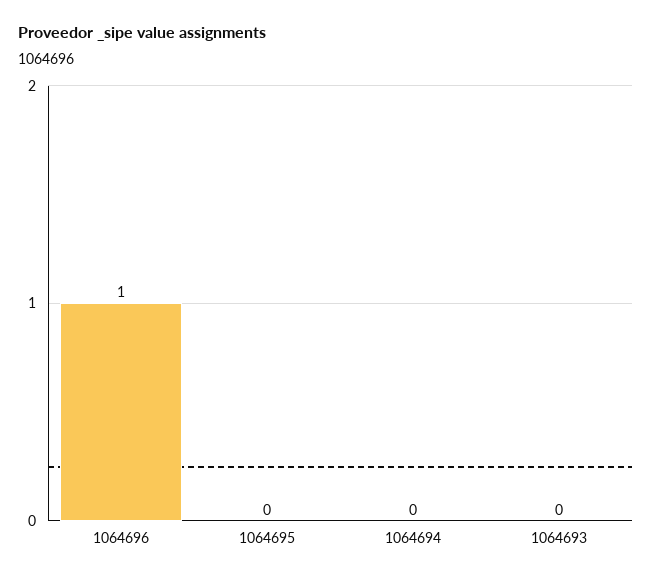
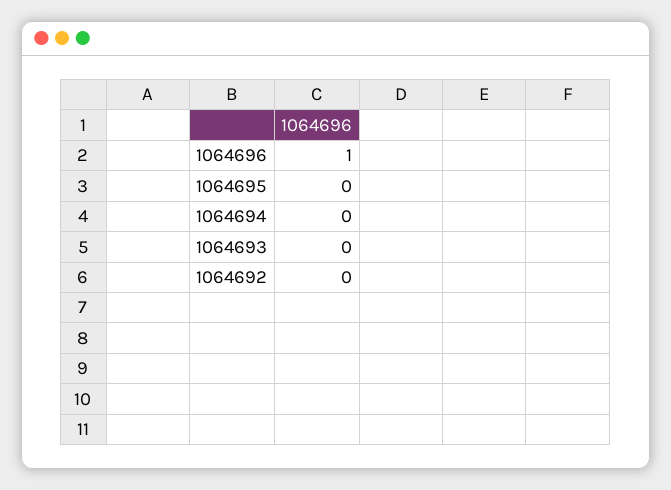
  {
    "1064696": 1,
    "1064695": 0,
    "1064694": 0,
-   "1064693": 0
+   "1064693": 0,
+   "1064692": 0
  }

